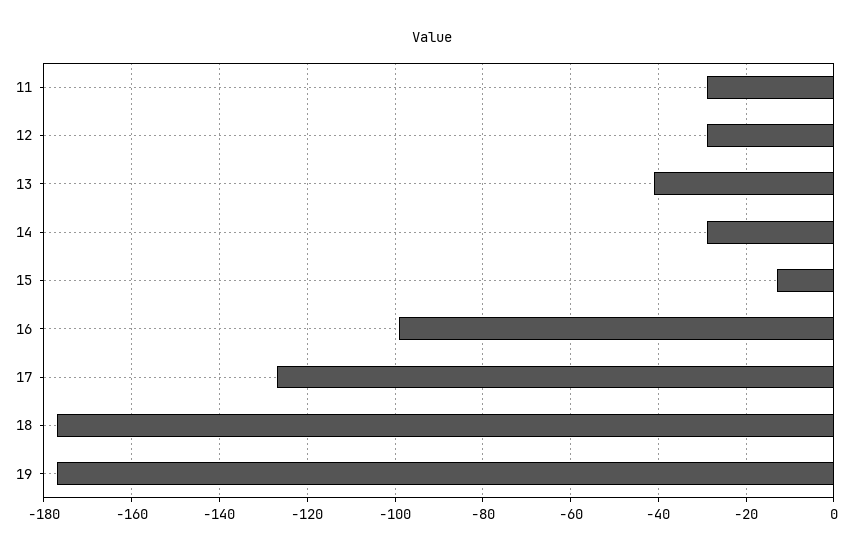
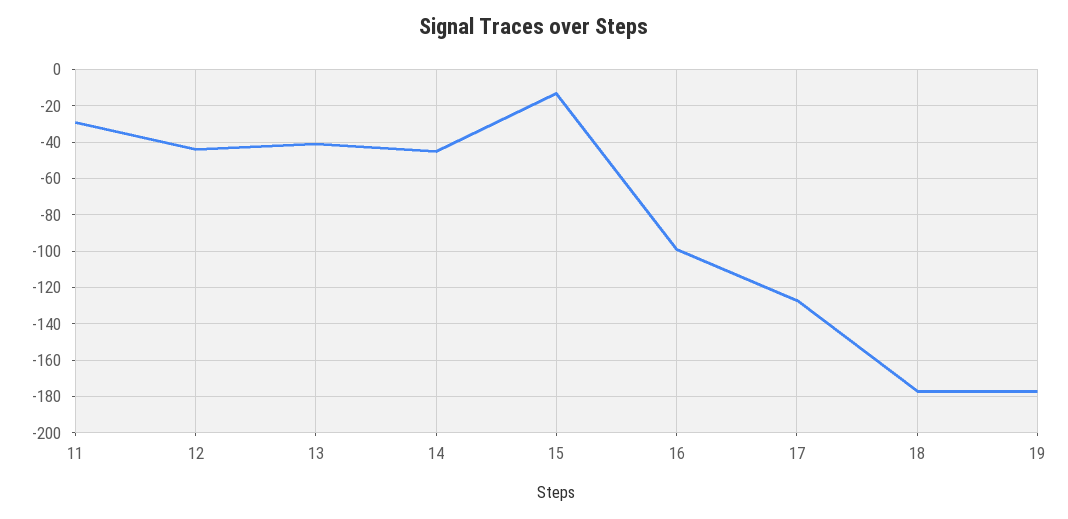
  {
    "11": -30,
-   "12": -30,
+   "12": -45,
    "13": -40,
-   "14": -30,
+   "14": -45,
    "15": -15,
    "16": -100,
    "17": -125,
    "18": -175,
    "19": -175
  }

